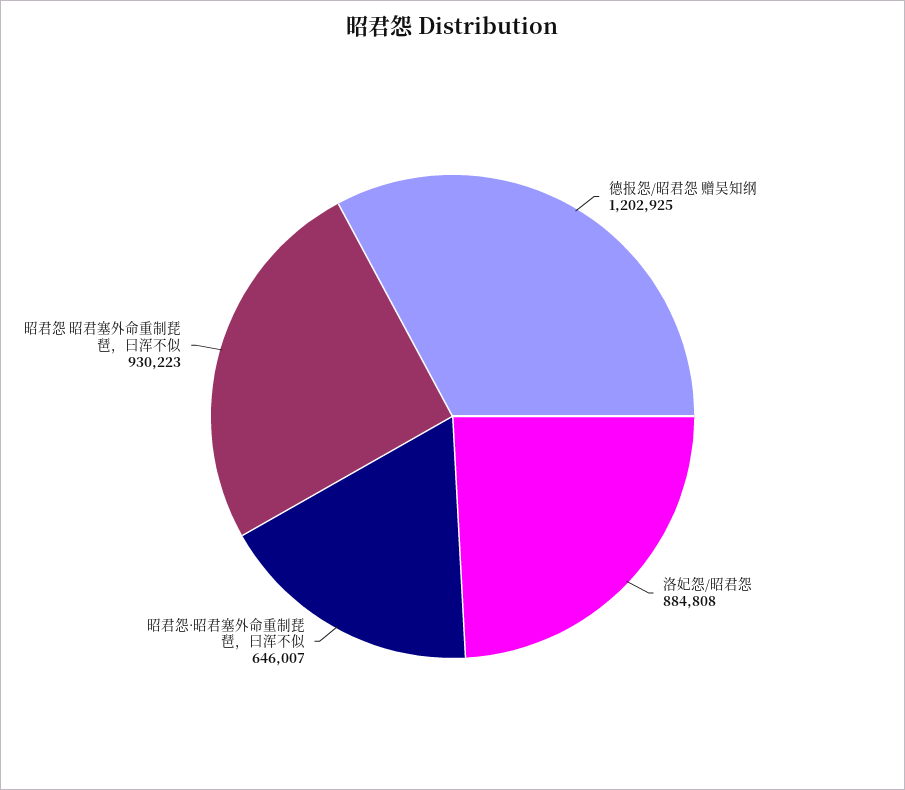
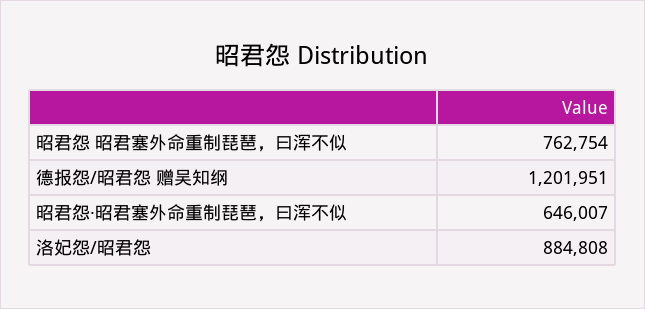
  {
-   "德报怨/昭君怨 赠吴知纲": 1202925,
+   "德报怨/昭君怨 赠吴知纲": 1201951,
    "洛妃怨/昭君怨": 884808,
    "昭君怨·昭君塞外命重制琵琶，曰浑不似": 646007,
-   "昭君怨 昭君塞外命重制琵琶，曰浑不似": 930223
+   "昭君怨 昭君塞外命重制琵琶，曰浑不似": 762754
  }

